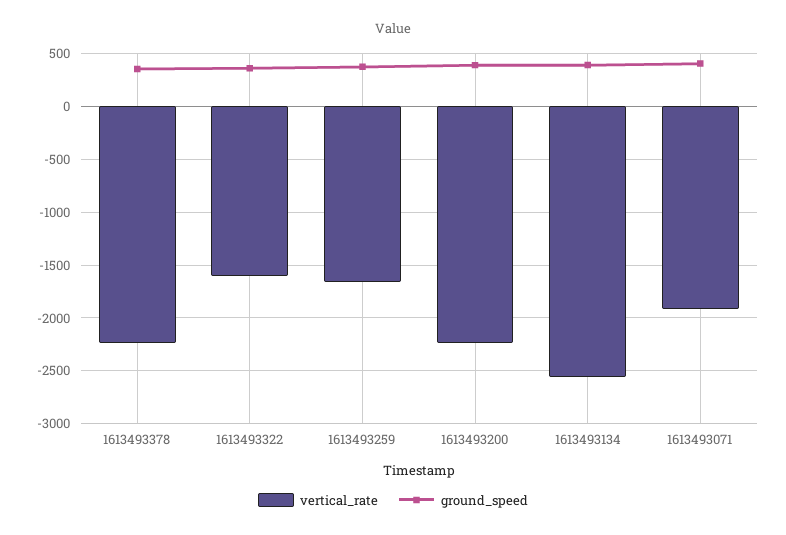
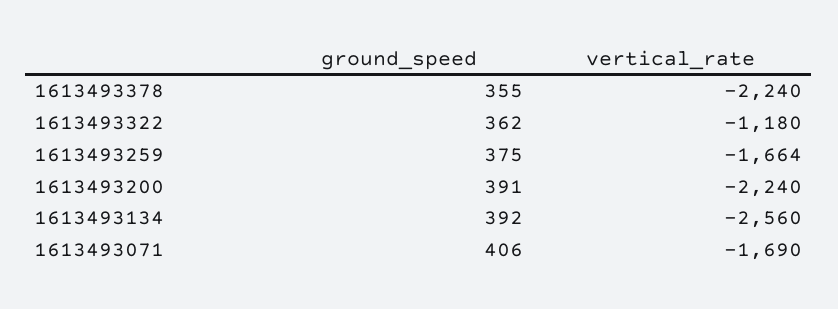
  {
    "vertical_rate": {
      "1613493378": -2240,
-     "1613493322": -1600,
+     "1613493322": -1180,
      "1613493259": -1664,
      "1613493200": -2240,
      "1613493134": -2560,
-     "1613493071": -1900
+     "1613493071": -1690
    },
    "ground_speed": {
      "1613493378": 355,
      "1613493322": 362,
      "1613493259": 375,
      "1613493200": 391,
      "1613493134": 392,
      "1613493071": 406
    }
  }

